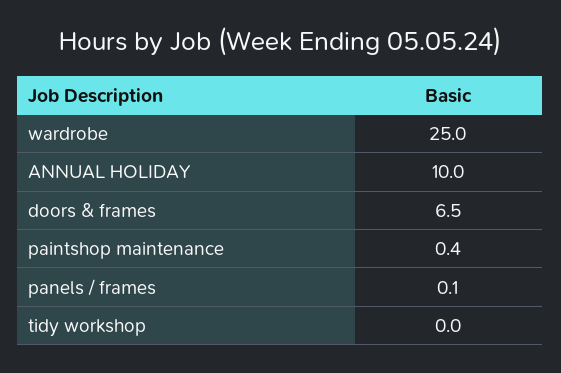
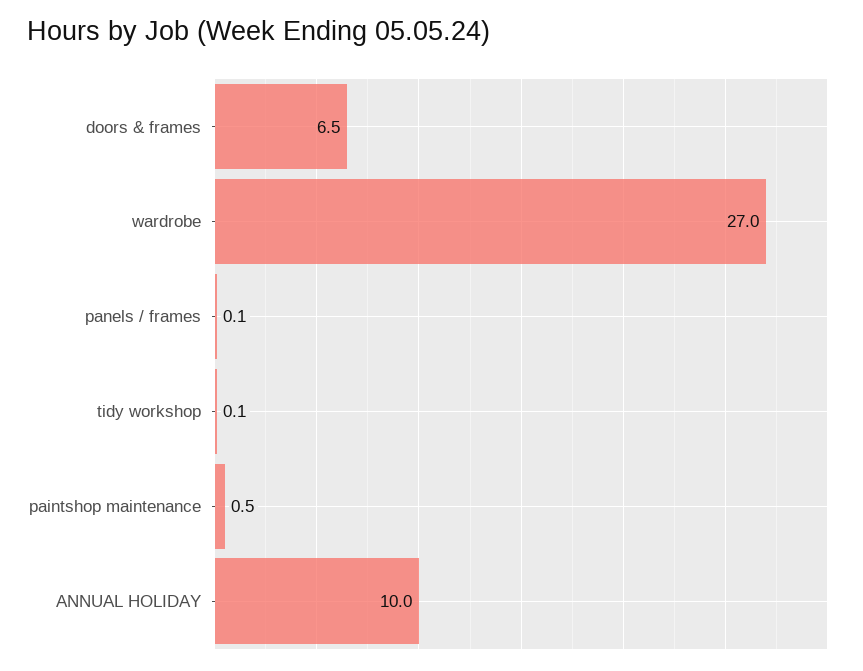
  {
-   "wardrobe": 25,
+   "wardrobe": 27,
    "ANNUAL HOLIDAY": 10,
    "doors & frames": 6.5,
-   "paintshop maintenance": 0.4,
+   "paintshop maintenance": 0.5,
    "panels / frames": 0.1,
-   "tidy workshop": 0
+   "tidy workshop": 0.1
  }

